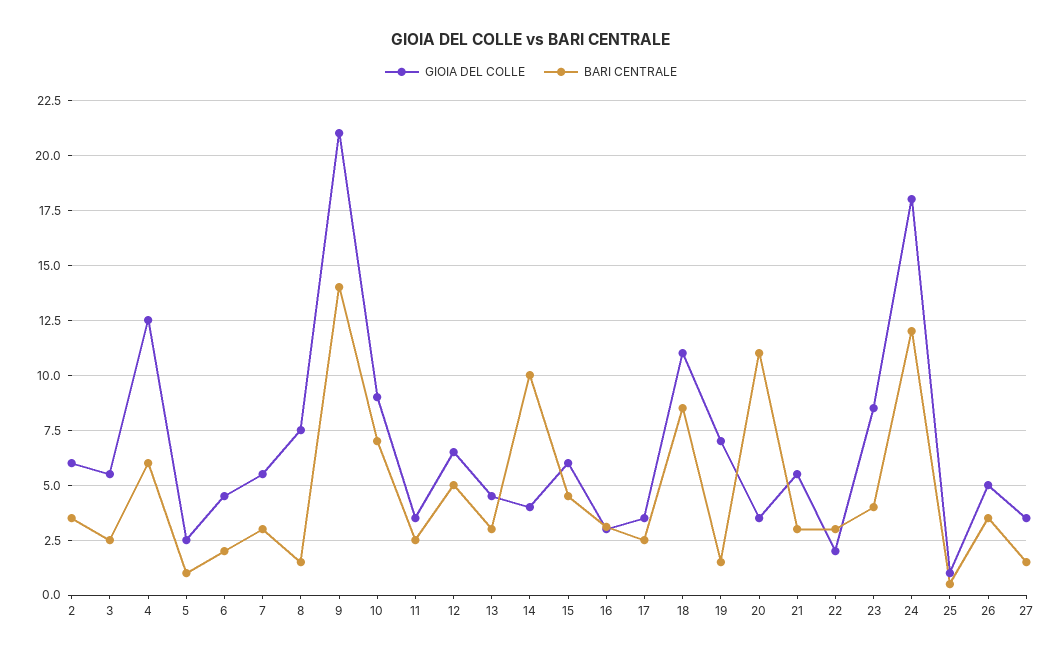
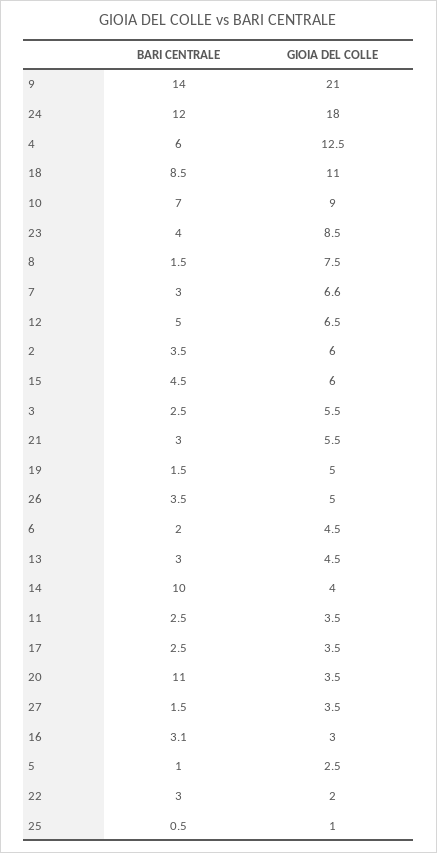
  {
    "GIOIA DEL COLLE": {
      "2": 6,
      "3": 5.5,
      "4": 12.5,
      "5": 2.5,
      "6": 4.5,
-     "7": 5.5,
+     "7": 6.6,
      "8": 7.5,
      "9": 21,
      "10": 9,
      "11": 3.5,
      "12": 6.5,
      "13": 4.5,
      "14": 4,
      "15": 6,
      "16": 3,
      "17": 3.5,
      "18": 11,
-     "19": 7,
+     "19": 5,
      "20": 3.5,
      "21": 5.5,
      "22": 2,
      "23": 8.5,
      "24": 18,
      "25": 1,
      "26": 5,
      "27": 3.5
    },
    "BARI CENTRALE": {
      "2": 3.5,
      "3": 2.5,
      "4": 6,
      "5": 1,
      "6": 2,
      "7": 3,
      "8": 1.5,
      "9": 14,
      "10": 7,
      "11": 2.5,
      "12": 5,
      "13": 3,
      "14": 10,
      "15": 4.5,
      "16": 3.1,
      "17": 2.5,
      "18": 8.5,
      "19": 1.5,
      "20": 11,
      "21": 3,
      "22": 3,
      "23": 4,
      "24": 12,
      "25": 0.5,
      "26": 3.5,
      "27": 1.5
    }
  }

